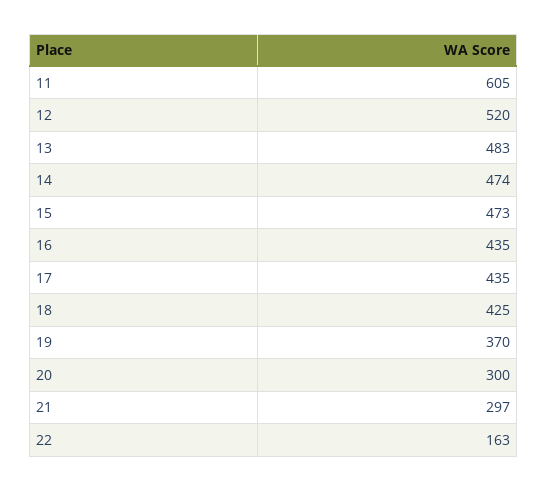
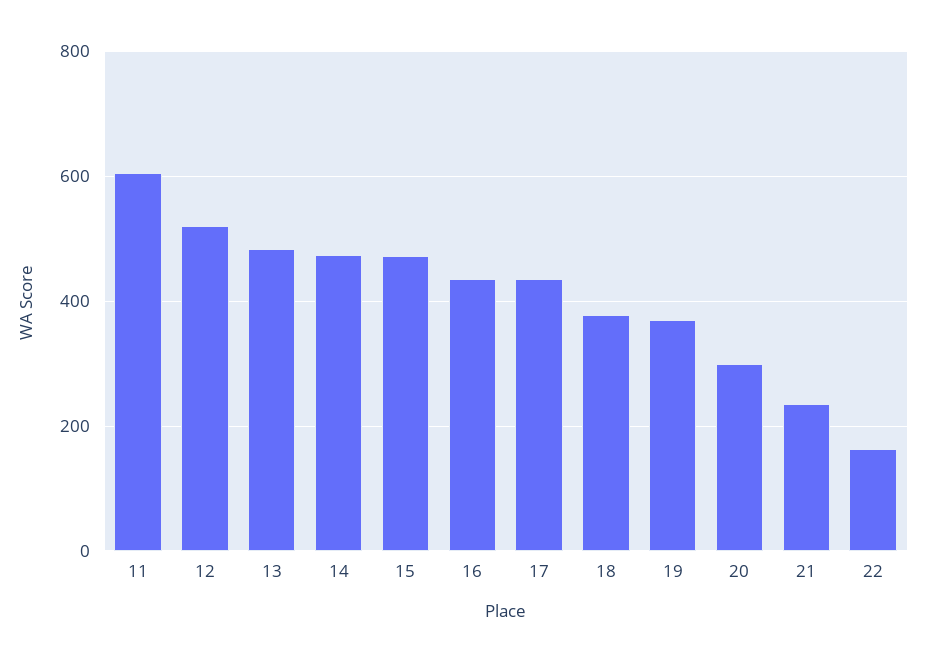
  {
    "11": 605,
    "12": 520,
    "13": 483,
    "14": 474,
    "15": 473,
    "16": 435,
    "17": 435,
-   "18": 425,
+   "18": 380,
    "19": 370,
    "20": 300,
-   "21": 297,
+   "21": 240,
    "22": 163
  }

